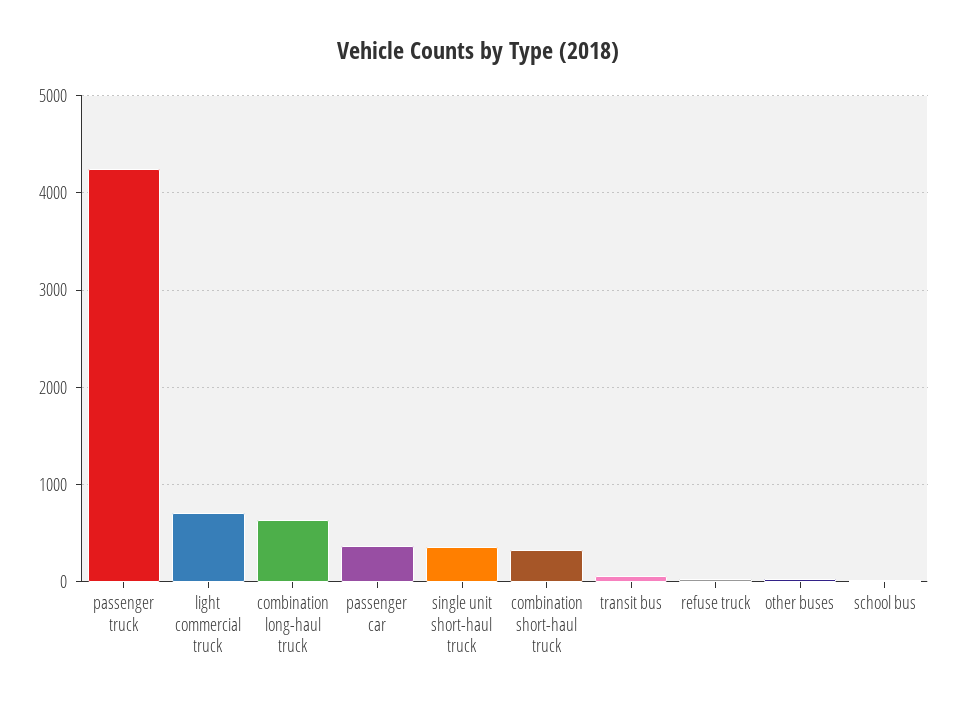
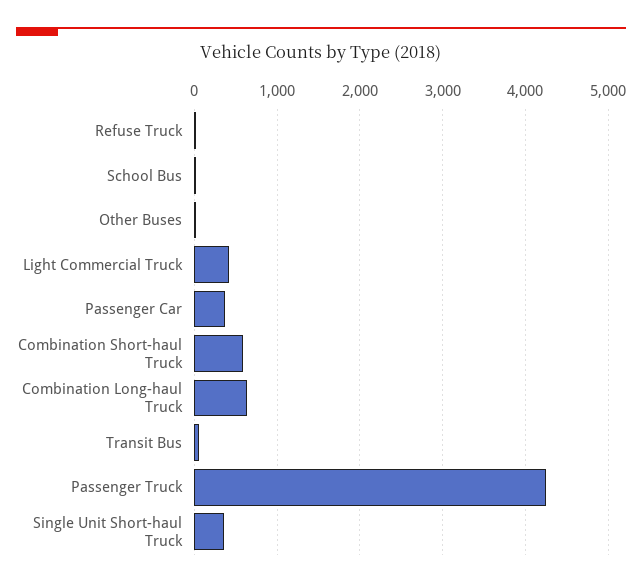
  {
    "passenger truck": 4200,
-   "light commercial truck": 700,
+   "light commercial truck": 400,
    "combination long-haul truck": 600,
    "passenger car": 400,
    "single unit short-haul truck": 400,
-   "combination short-haul truck": 300,
+   "combination short-haul truck": 600,
    "transit bus": 100,
    "refuse truck": 0,
    "other buses": 0,
    "school bus": 0
  }

